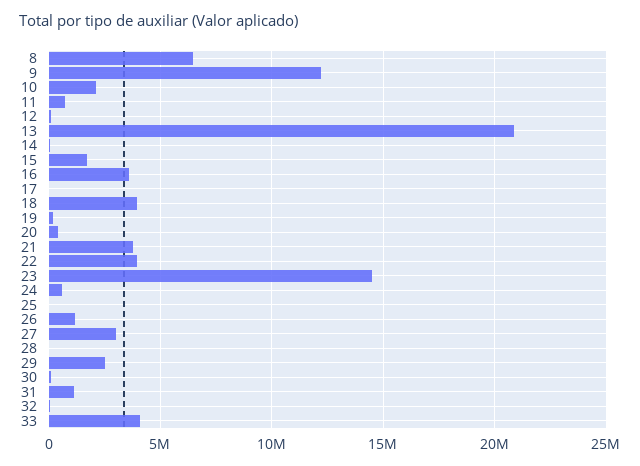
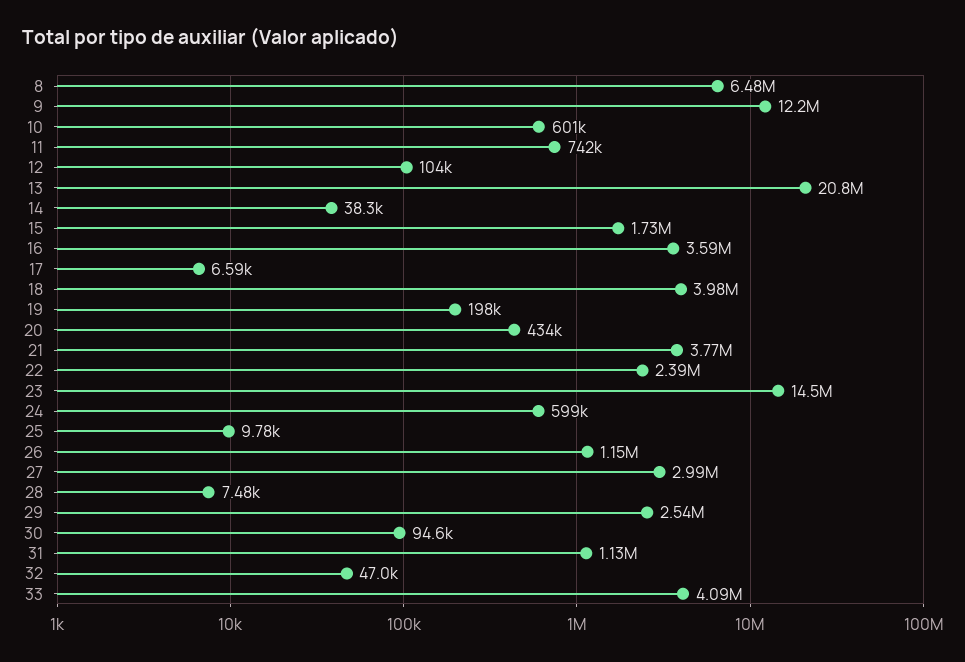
  {
    "8": 6480000,
    "9": 12200000,
-   "10": 2000000,
+   "10": 601000,
    "11": 742000,
    "12": 104000,
    "13": 20800000,
    "14": 38300,
    "15": 1730000,
    "16": 3590000,
    "17": 6590,
    "18": 3980000,
    "19": 198000,
    "20": 434000,
    "21": 3770000,
-   "22": 4000000,
+   "22": 2390000,
    "23": 14500000,
    "24": 599000,
    "25": 9780,
    "26": 1150000,
    "27": 2990000,
    "28": 7480,
    "29": 2540000,
    "30": 94600,
    "31": 1130000,
    "32": 47000,
    "33": 4090000
  }

